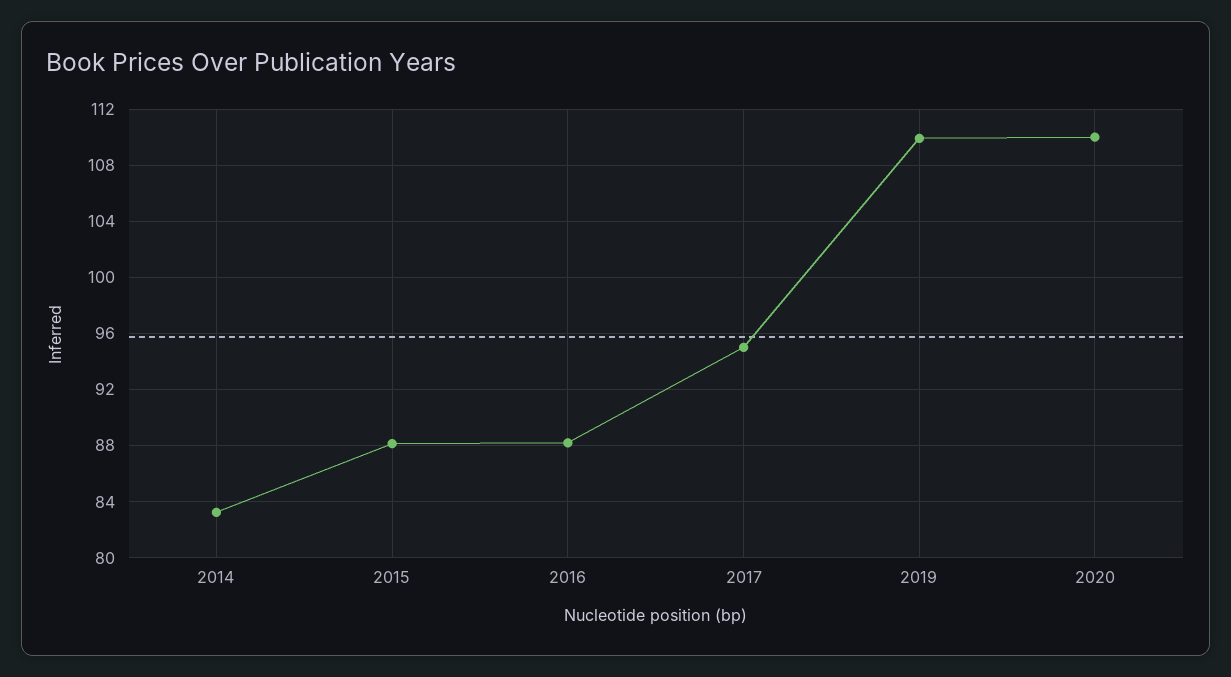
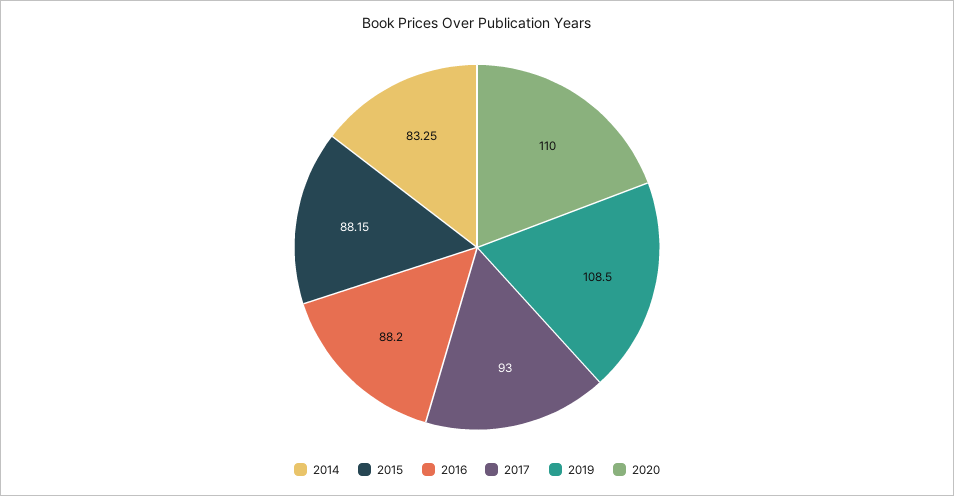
  {
    "2014": 83.25,
    "2015": 88.15,
    "2016": 88.2,
-   "2017": 95,
+   "2017": 93,
-   "2019": 110,
+   "2019": 108.5,
    "2020": 110
  }

